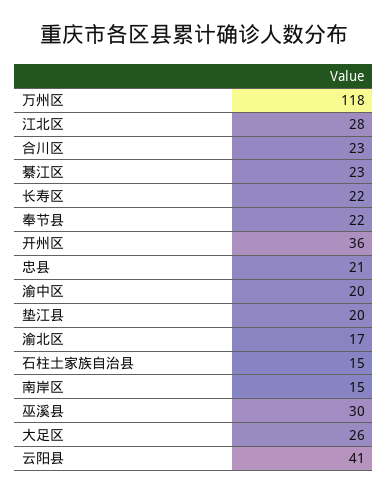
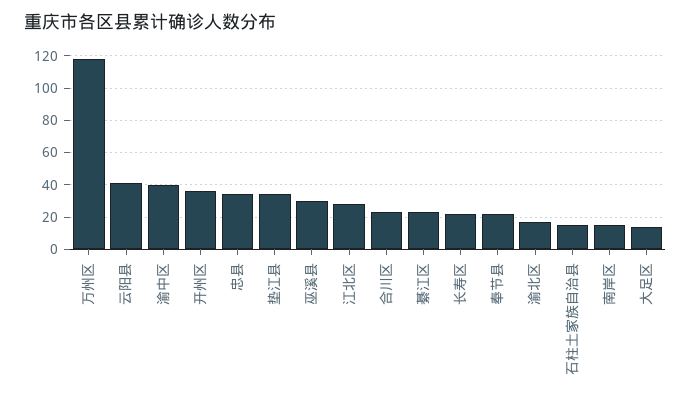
  {
    "万州区": 118,
    "江北区": 28,
    "合川区": 23,
    "綦江区": 23,
    "长寿区": 22,
    "奉节县": 22,
    "开州区": 36,
-   "忠县": 21,
+   "忠县": 35,
-   "渝中区": 20,
+   "渝中区": 40,
-   "垫江县": 20,
+   "垫江县": 35,
    "渝北区": 17,
    "石柱土家族自治县": 15,
    "南岸区": 15,
    "巫溪县": 30,
-   "大足区": 26,
+   "大足区": 15,
    "云阳县": 41
  }

